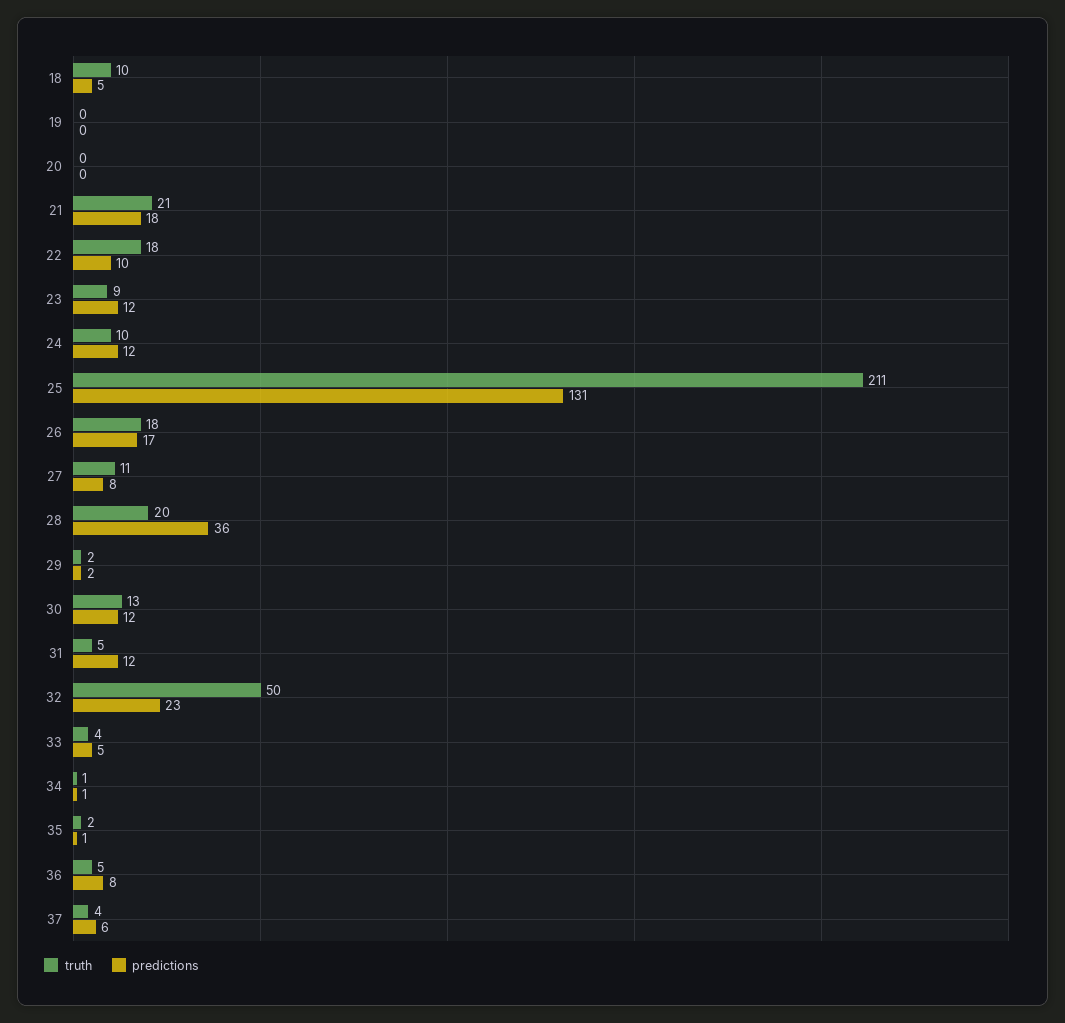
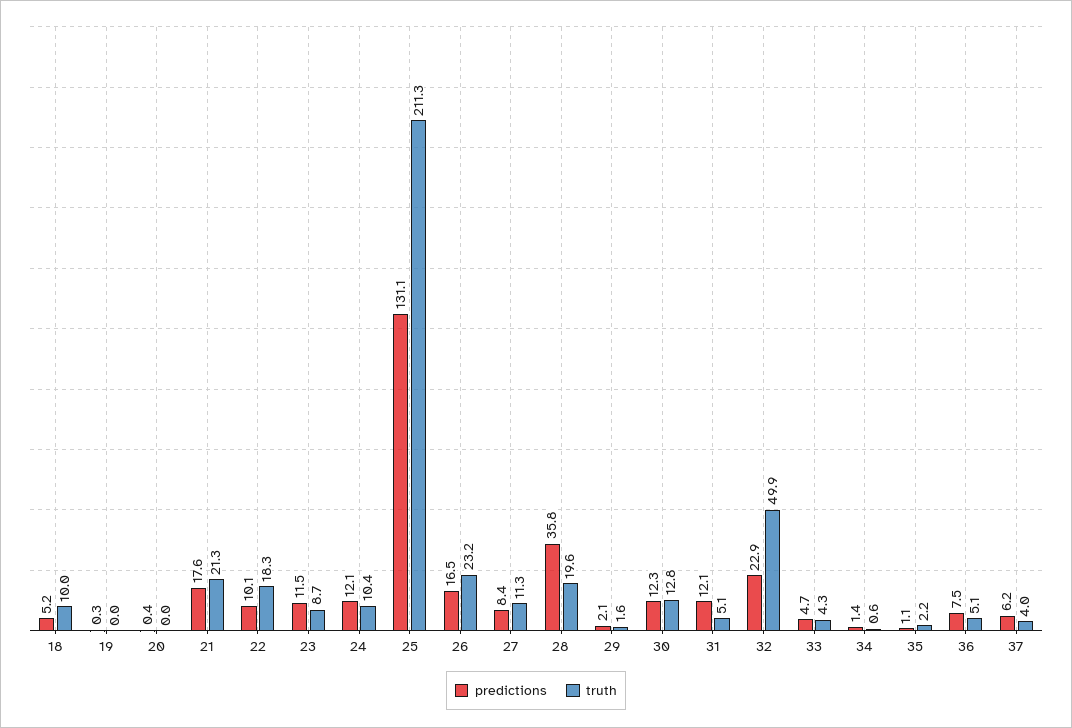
  {
    "truth": {
      "18": 10,
      "19": 0,
      "20": 0,
      "21": 21.3,
      "22": 18.3,
      "23": 8.7,
      "24": 10.4,
      "25": 211.3,
-     "26": 18,
+     "26": 23.2,
      "27": 11.3,
      "28": 19.6,
      "29": 1.6,
      "30": 12.8,
      "31": 5.1,
      "32": 49.9,
      "33": 4.3,
      "34": 0.6,
      "35": 2.2,
      "36": 5.1,
      "37": 4
    },
    "predictions": {
      "18": 5.2,
      "19": 0.3,
      "20": 0.4,
      "21": 17.6,
      "22": 10.1,
      "23": 11.5,
      "24": 12.1,
      "25": 131.1,
      "26": 16.5,
      "27": 8.4,
      "28": 35.8,
      "29": 2.1,
      "30": 12.3,
      "31": 12.1,
      "32": 22.9,
      "33": 4.7,
      "34": 1.4,
      "35": 1.1,
      "36": 7.5,
      "37": 6.2
    }
  }

